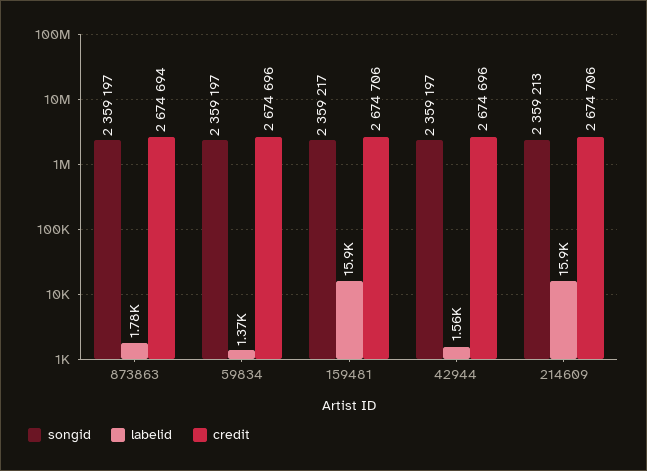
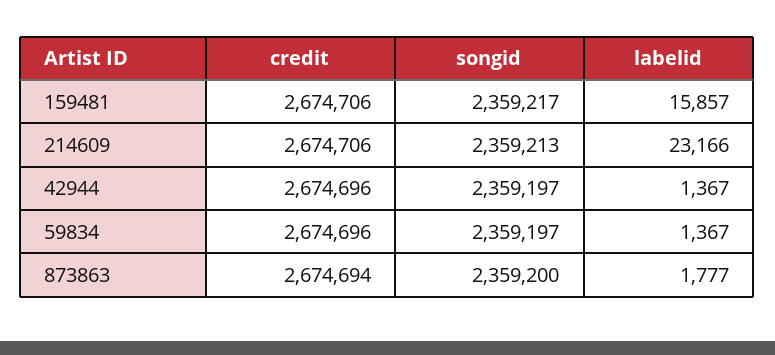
  {
    "songid": {
-     "873863": 2359197,
+     "873863": 2359200,
      "59834": 2359197,
      "159481": 2359217,
      "42944": 2359197,
      "214609": 2359213
    },
    "labelid": {
      "873863": 1777,
      "59834": 1367,
      "159481": 15857,
-     "42944": 1560,
+     "42944": 1367,
-     "214609": 15900
+     "214609": 23166
    },
    "credit": {
      "873863": 2674694,
      "59834": 2674696,
      "159481": 2674706,
      "42944": 2674696,
      "214609": 2674706
    }
  }

